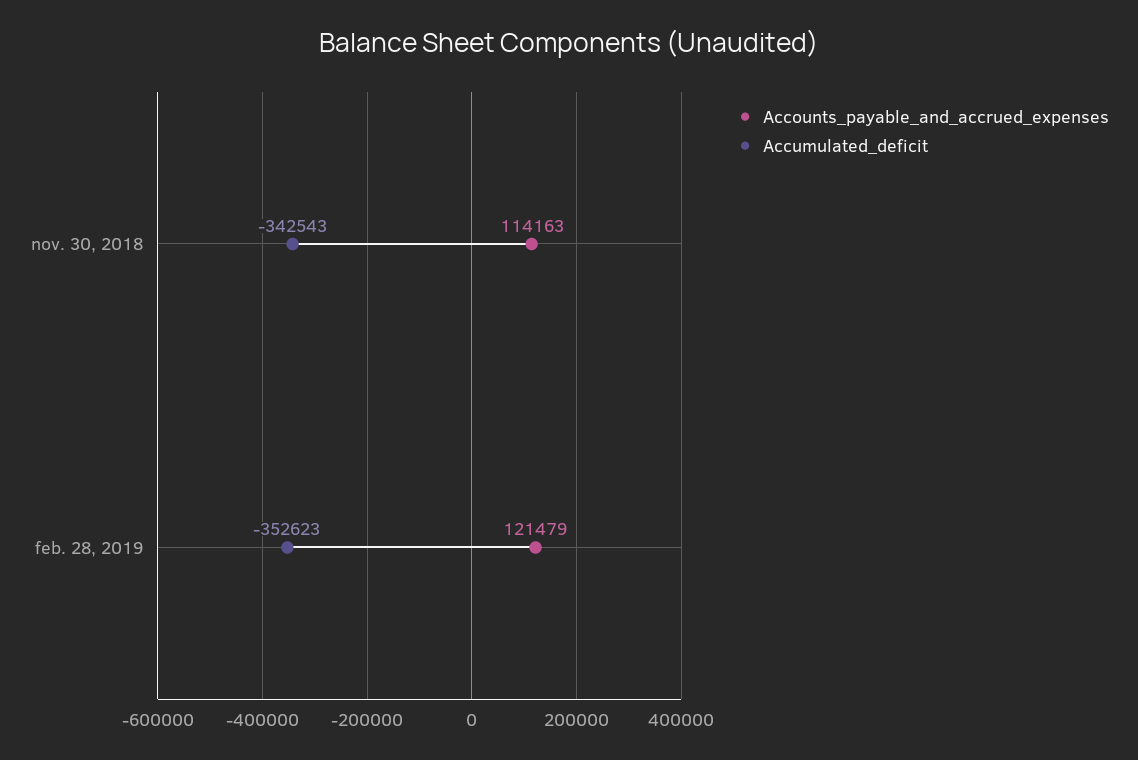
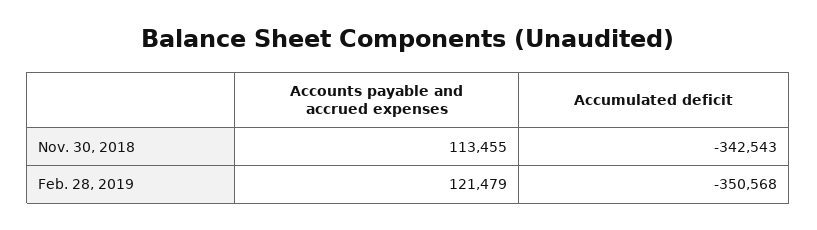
  {
    "Accounts_payable_and_accrued_expenses": {
-     "nov. 30, 2018": 114163,
+     "nov. 30, 2018": 113455,
      "feb. 28, 2019": 121479
    },
    "Accumulated_deficit": {
      "nov. 30, 2018": -342543,
-     "feb. 28, 2019": -352623
+     "feb. 28, 2019": -350568
    }
  }

